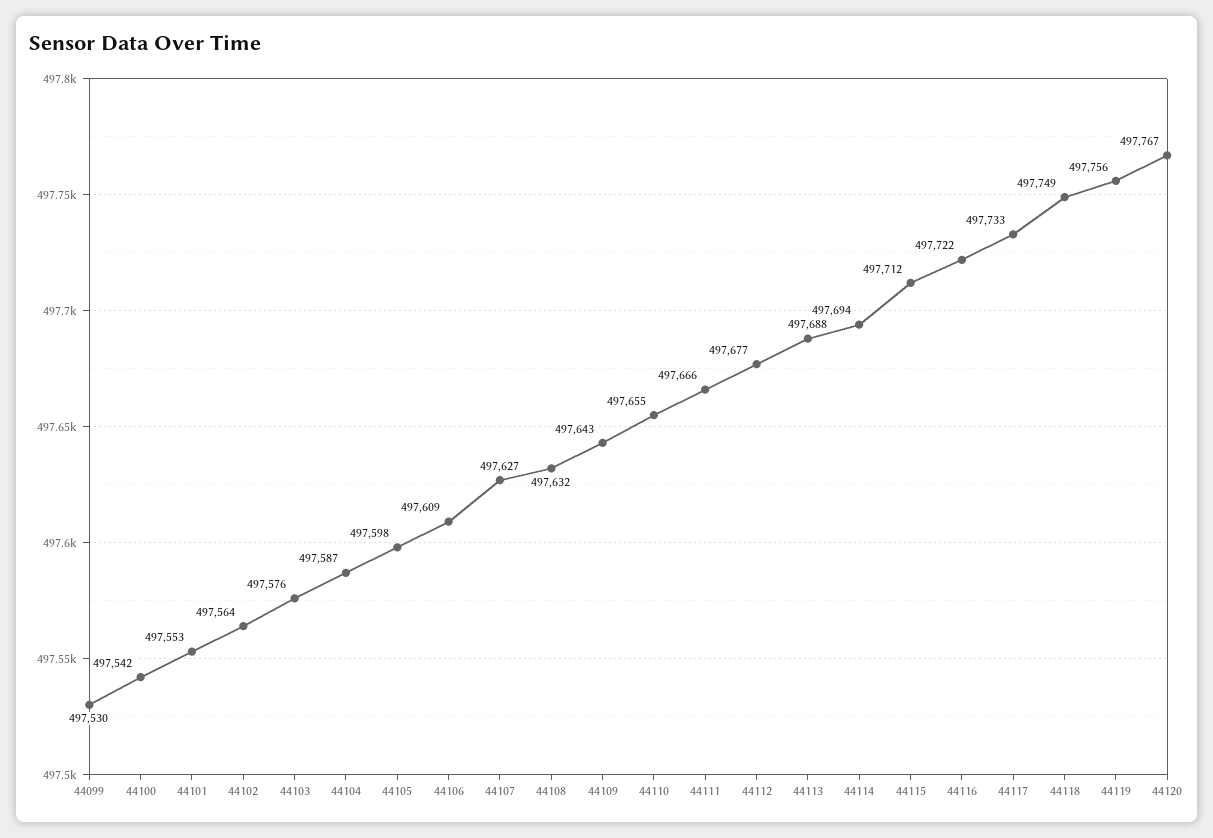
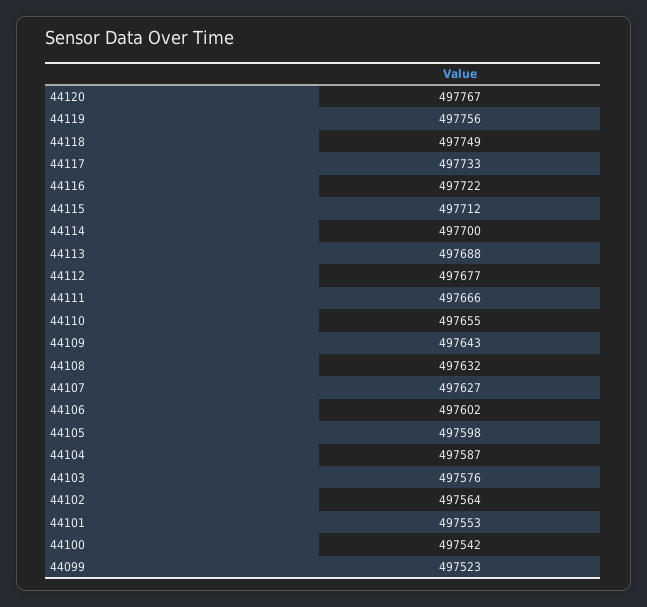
  {
-   "44099": 497530,
+   "44099": 497523,
    "44100": 497542,
    "44101": 497553,
    "44102": 497564,
    "44103": 497576,
    "44104": 497587,
    "44105": 497598,
-   "44106": 497609,
+   "44106": 497602,
    "44107": 497627,
    "44108": 497632,
    "44109": 497643,
    "44110": 497655,
    "44111": 497666,
    "44112": 497677,
    "44113": 497688,
-   "44114": 497694,
+   "44114": 497700,
    "44115": 497712,
    "44116": 497722,
    "44117": 497733,
    "44118": 497749,
    "44119": 497756,
    "44120": 497767
  }

